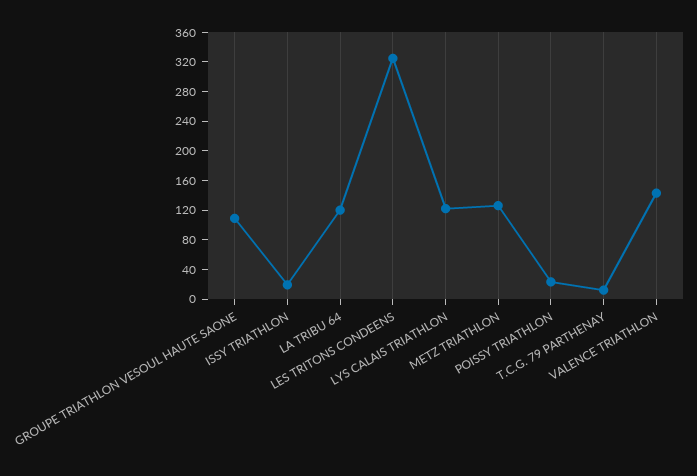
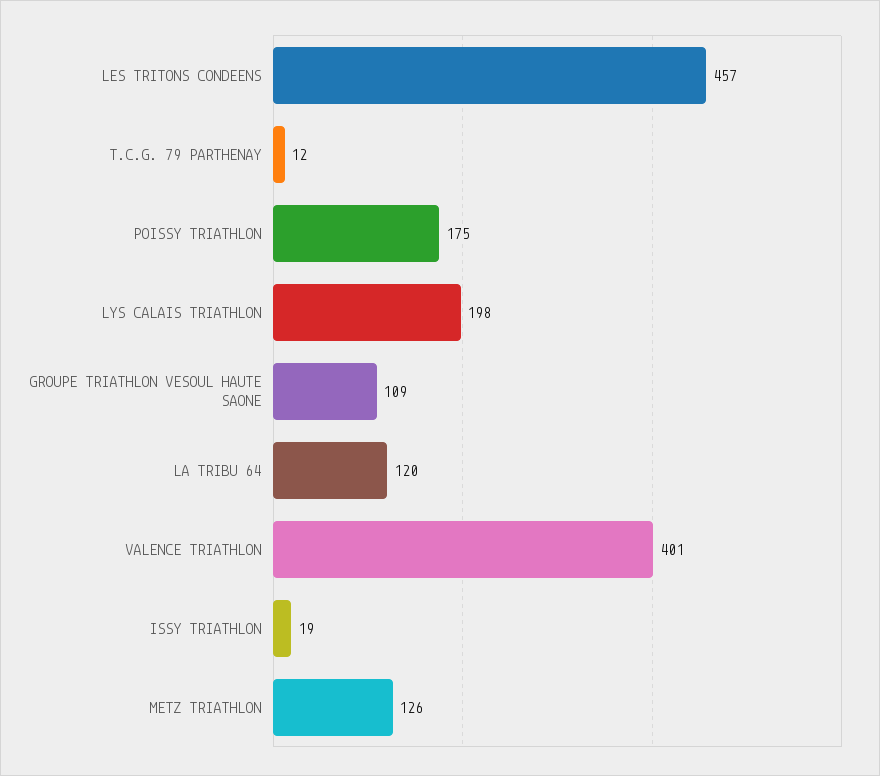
  {
    "GROUPE TRIATHLON VESOUL HAUTE SAONE": 109,
    "ISSY TRIATHLON": 19,
    "LA TRIBU 64": 120,
-   "LES TRITONS CONDEENS": 320,
+   "LES TRITONS CONDEENS": 457,
-   "LYS CALAIS TRIATHLON": 120,
+   "LYS CALAIS TRIATHLON": 198,
    "METZ TRIATHLON": 126,
-   "POISSY TRIATHLON": 20,
+   "POISSY TRIATHLON": 175,
    "T.C.G. 79 PARTHENAY": 12,
-   "VALENCE TRIATHLON": 140
+   "VALENCE TRIATHLON": 401
  }

